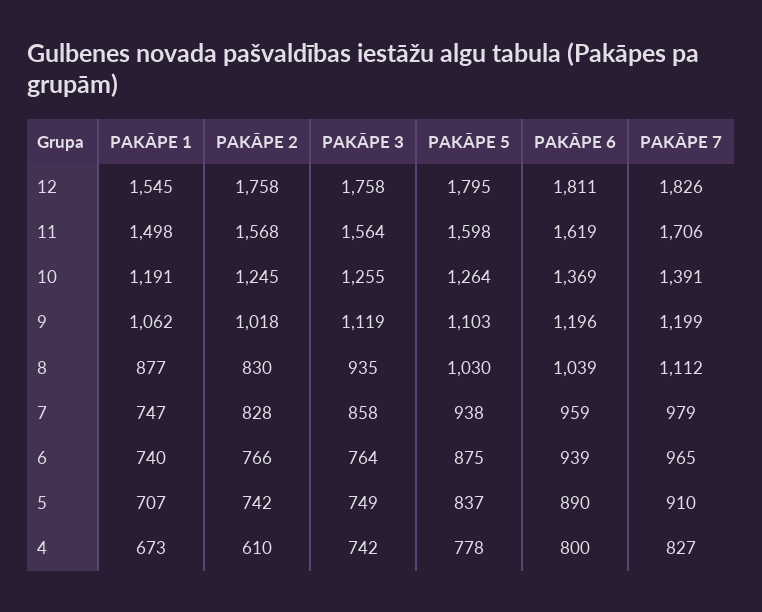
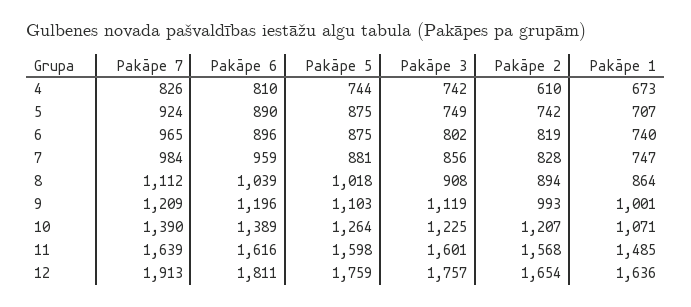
  {
    "PAKĀPE 1": {
-     "12": 1545,
+     "12": 1636,
-     "11": 1498,
+     "11": 1485,
-     "10": 1191,
+     "10": 1071,
-     "9": 1062,
+     "9": 1001,
-     "8": 877,
+     "8": 864,
      "7": 747,
      "6": 740,
      "5": 707,
      "4": 673
    },
    "PAKĀPE 2": {
-     "12": 1758,
+     "12": 1654,
      "11": 1568,
-     "10": 1245,
+     "10": 1207,
-     "9": 1018,
+     "9": 993,
-     "8": 830,
+     "8": 894,
      "7": 828,
-     "6": 766,
+     "6": 819,
      "5": 742,
      "4": 610
    },
    "PAKĀPE 3": {
-     "12": 1758,
+     "12": 1757,
-     "11": 1564,
+     "11": 1601,
-     "10": 1255,
+     "10": 1225,
      "9": 1119,
-     "8": 935,
+     "8": 908,
-     "7": 858,
+     "7": 856,
-     "6": 764,
+     "6": 802,
      "5": 749,
      "4": 742
    },
    "PAKĀPE 5": {
-     "12": 1795,
+     "12": 1759,
      "11": 1598,
      "10": 1264,
      "9": 1103,
-     "8": 1030,
+     "8": 1018,
-     "7": 938,
+     "7": 881,
      "6": 875,
-     "5": 837,
+     "5": 875,
-     "4": 778
+     "4": 744
    },
    "PAKĀPE 6": {
      "12": 1811,
-     "11": 1619,
+     "11": 1616,
-     "10": 1369,
+     "10": 1389,
      "9": 1196,
      "8": 1039,
      "7": 959,
-     "6": 939,
+     "6": 896,
      "5": 890,
-     "4": 800
+     "4": 810
    },
    "PAKĀPE 7": {
-     "12": 1826,
+     "12": 1913,
-     "11": 1706,
+     "11": 1639,
-     "10": 1391,
+     "10": 1390,
-     "9": 1199,
+     "9": 1209,
      "8": 1112,
-     "7": 979,
+     "7": 984,
      "6": 965,
-     "5": 910,
+     "5": 924,
-     "4": 827
+     "4": 826
    }
  }

